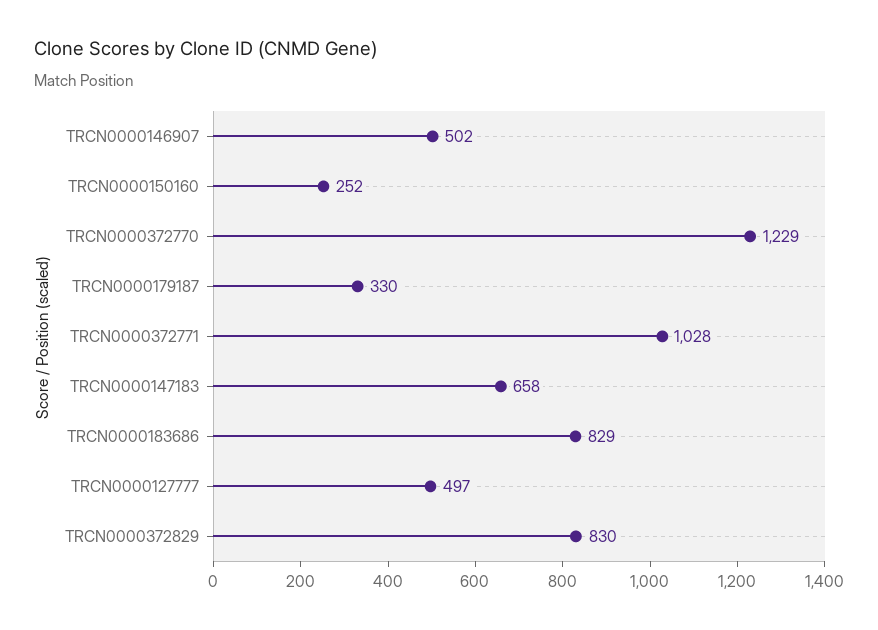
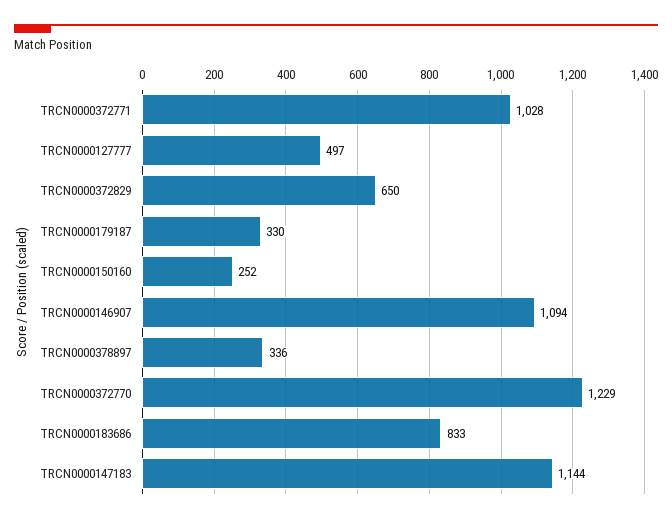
  {
-   "TRCN0000146907": 502,
+   "TRCN0000146907": 1094,
    "TRCN0000150160": 252,
    "TRCN0000372770": 1229,
    "TRCN0000179187": 330,
    "TRCN0000372771": 1028,
-   "TRCN0000147183": 658,
+   "TRCN0000147183": 1144,
-   "TRCN0000183686": 829,
+   "TRCN0000183686": 833,
    "TRCN0000127777": 497,
-   "TRCN0000372829": 830
+   "TRCN0000372829": 650,
+   "TRCN0000378897": 336
  }

